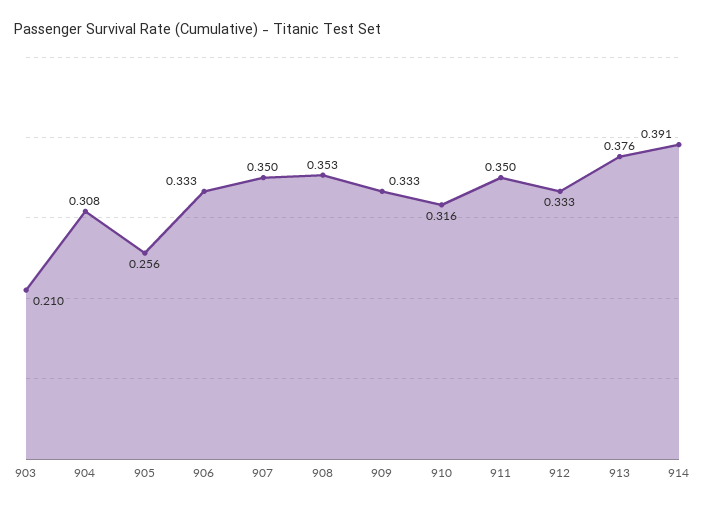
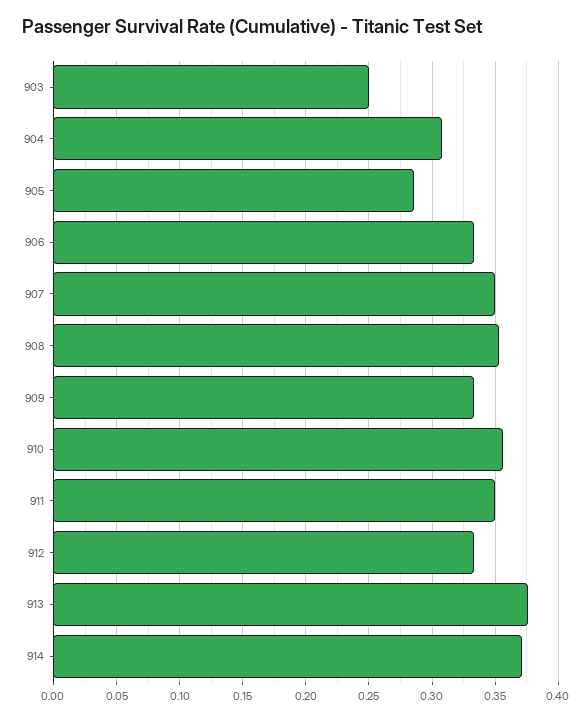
  {
-   "903": 0.21,
+   "903": 0.25,
    "904": 0.308,
-   "905": 0.256,
+   "905": 0.285,
    "906": 0.333,
    "907": 0.35,
    "908": 0.353,
    "909": 0.333,
-   "910": 0.316,
+   "910": 0.355,
    "911": 0.35,
    "912": 0.333,
    "913": 0.376,
-   "914": 0.391
+   "914": 0.37
  }

